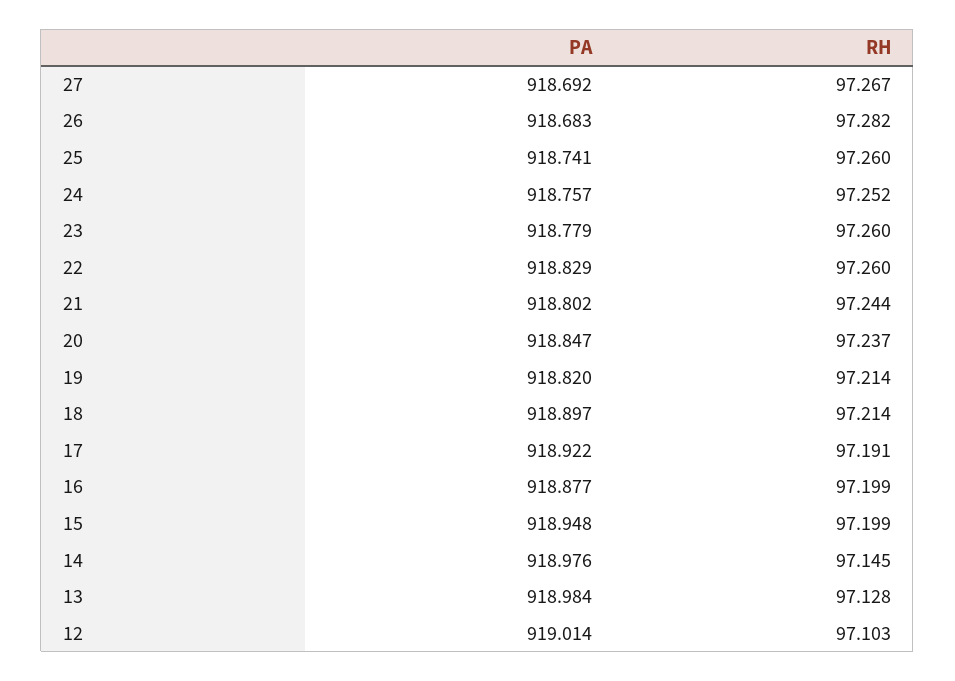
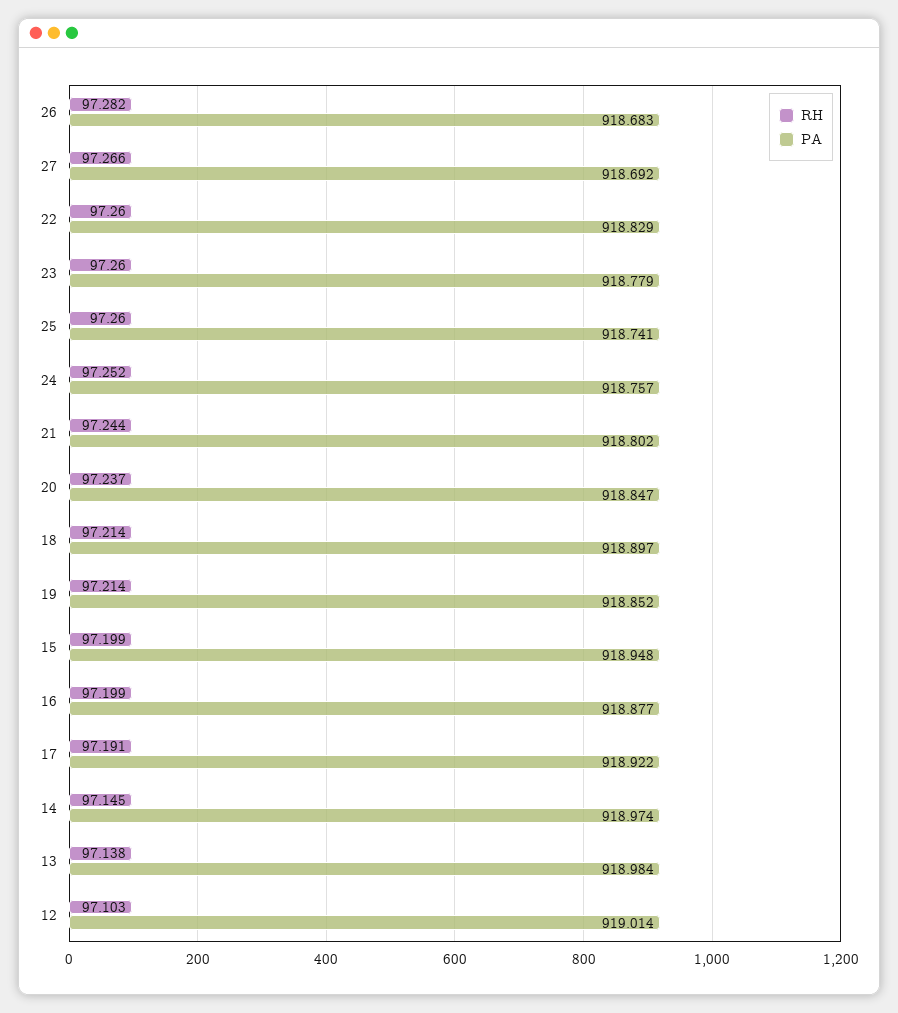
  {
    "PA": {
      "27": 918.692,
      "26": 918.683,
      "25": 918.741,
      "24": 918.757,
      "23": 918.779,
      "22": 918.829,
      "21": 918.802,
      "20": 918.847,
-     "19": 918.82,
+     "19": 918.852,
      "18": 918.897,
      "17": 918.922,
      "16": 918.877,
      "15": 918.948,
-     "14": 918.976,
+     "14": 918.974,
      "13": 918.984,
      "12": 919.014
    },
    "RH": {
-     "27": 97.267,
+     "27": 97.266,
      "26": 97.282,
      "25": 97.26,
      "24": 97.252,
      "23": 97.26,
      "22": 97.26,
      "21": 97.244,
      "20": 97.237,
      "19": 97.214,
      "18": 97.214,
      "17": 97.191,
      "16": 97.199,
      "15": 97.199,
      "14": 97.145,
-     "13": 97.128,
+     "13": 97.138,
      "12": 97.103
    }
  }

